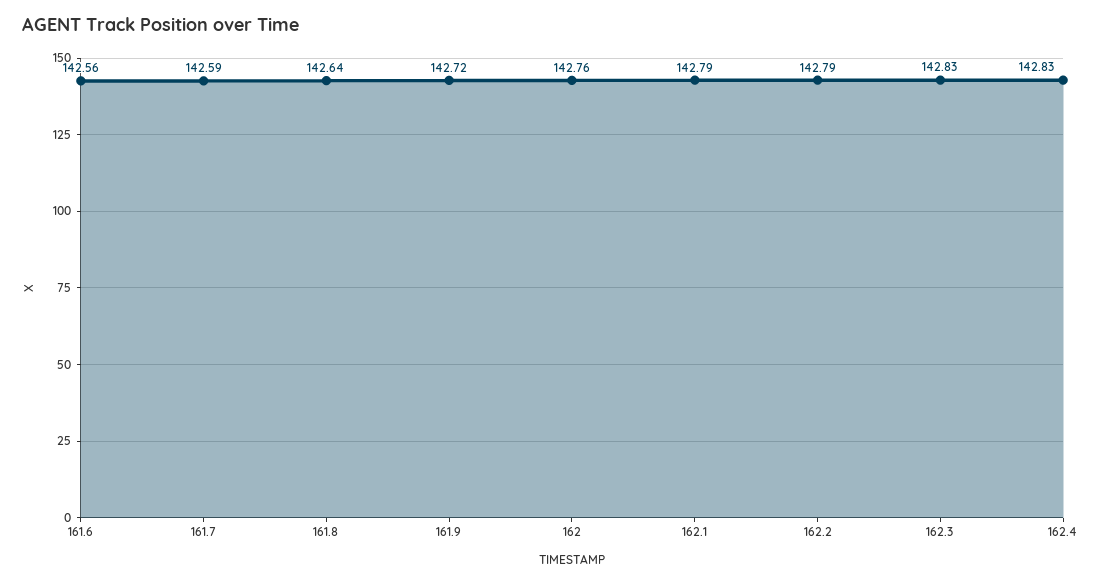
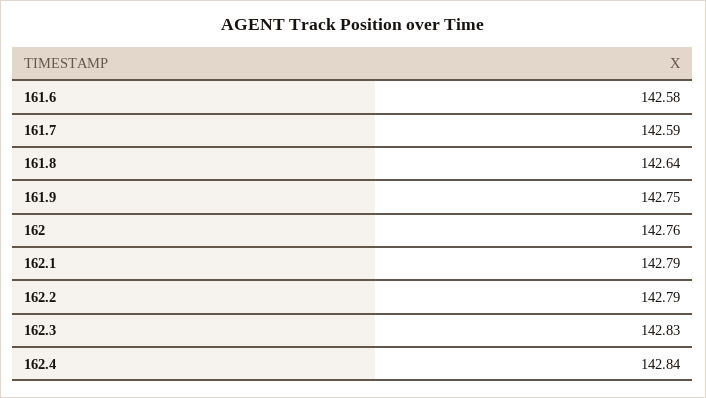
  {
-   "161.6": 142.56,
+   "161.6": 142.58,
    "161.7": 142.59,
    "161.8": 142.64,
-   "161.9": 142.72,
+   "161.9": 142.75,
    "162": 142.76,
    "162.1": 142.79,
    "162.2": 142.79,
    "162.3": 142.83,
-   "162.4": 142.83
+   "162.4": 142.84
  }

